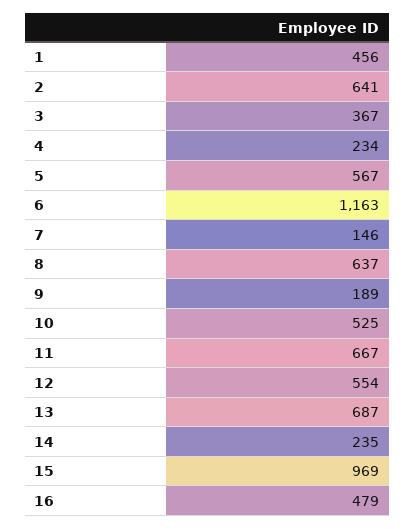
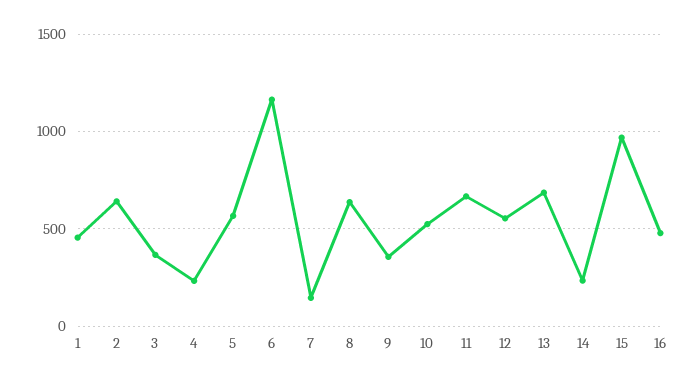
  {
    "1": 456,
    "2": 641,
    "3": 367,
    "4": 234,
    "5": 567,
    "6": 1163,
    "7": 146,
    "8": 637,
-   "9": 189,
+   "9": 350,
    "10": 525,
    "11": 667,
    "12": 554,
    "13": 687,
    "14": 235,
    "15": 969,
    "16": 479
  }

